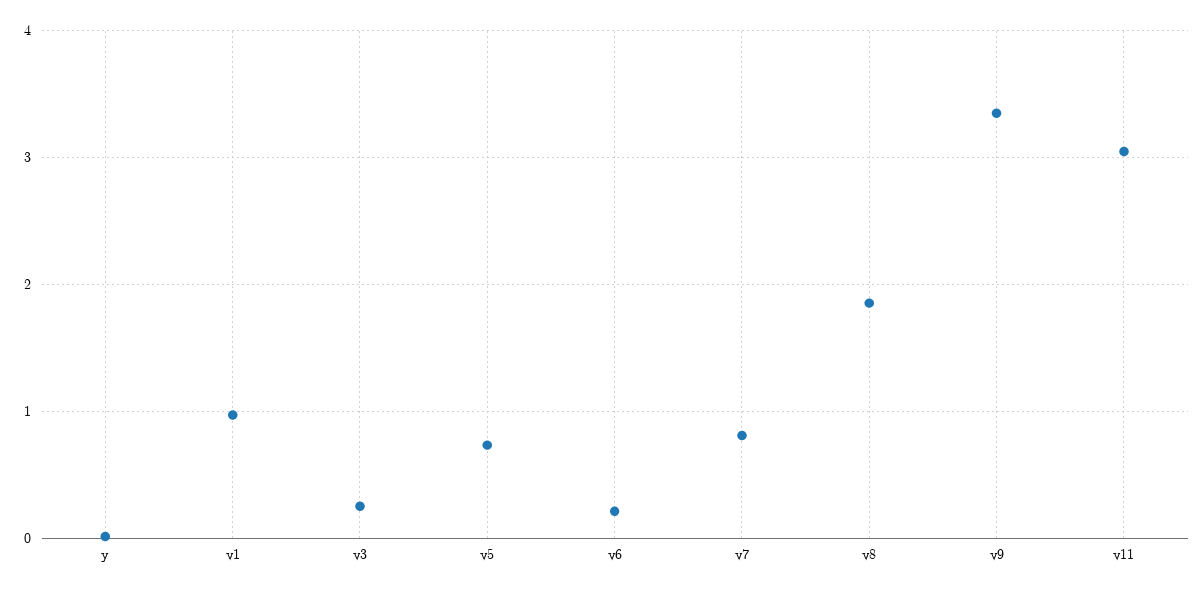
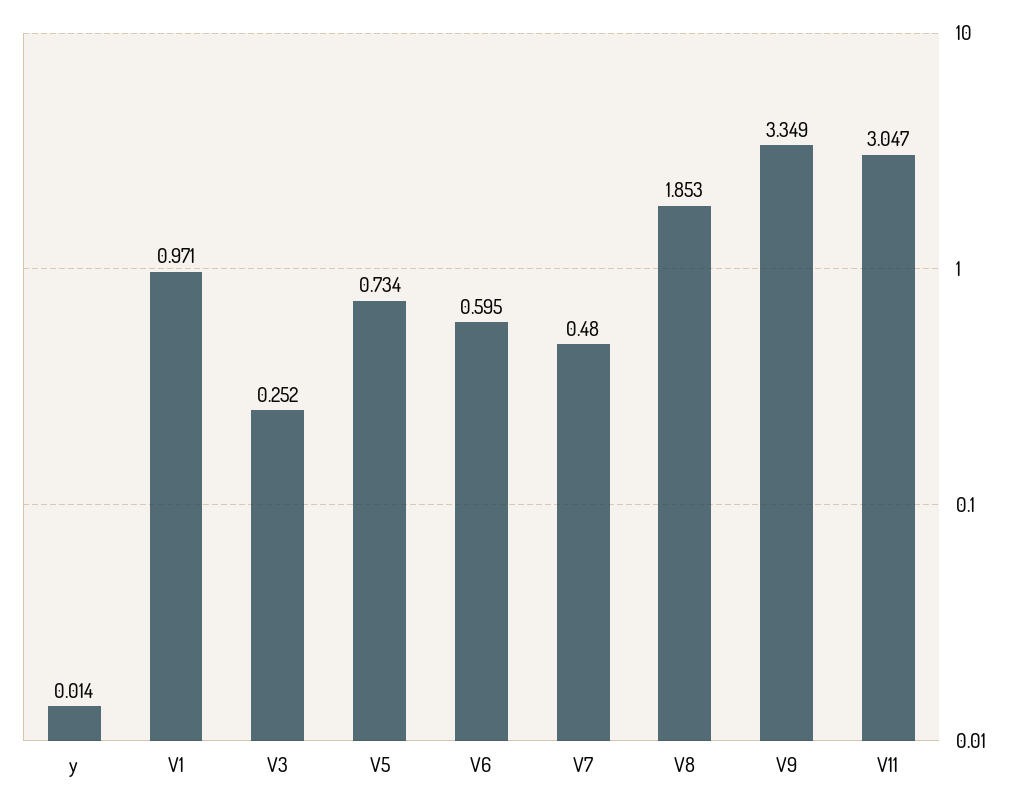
  {
    "y": 0.014,
    "v1": 0.971,
    "v3": 0.252,
    "v5": 0.734,
-   "v6": 0.2,
+   "v6": 0.595,
-   "v7": 0.8,
+   "v7": 0.48,
    "v8": 1.853,
    "v9": 3.349,
    "v11": 3.047
  }

